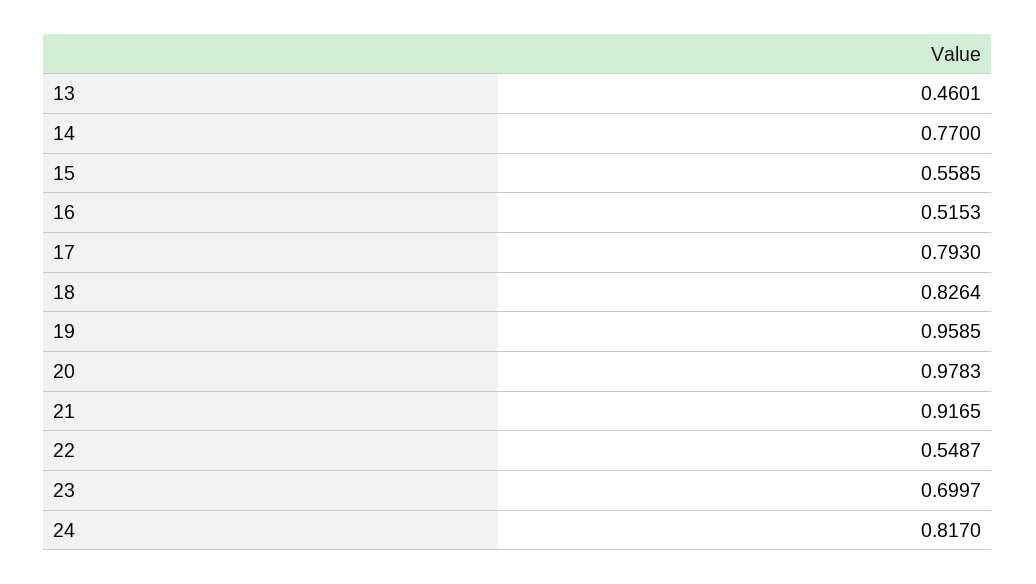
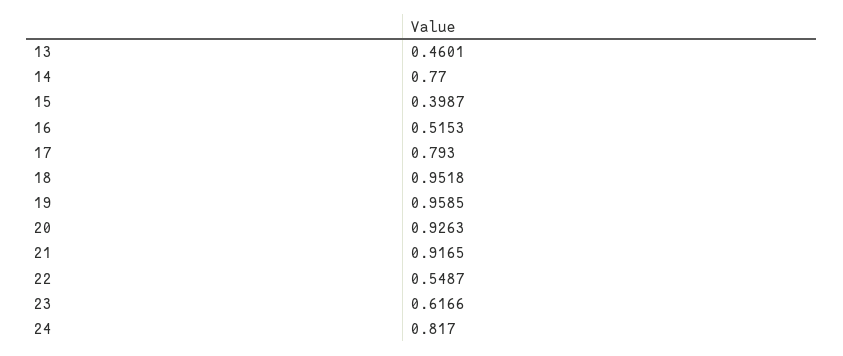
  {
    "13": 0.4601,
    "14": 0.77,
-   "15": 0.5585,
+   "15": 0.3987,
    "16": 0.5153,
    "17": 0.793,
-   "18": 0.8264,
+   "18": 0.9518,
    "19": 0.9585,
-   "20": 0.9783,
+   "20": 0.9263,
    "21": 0.9165,
    "22": 0.5487,
-   "23": 0.6997,
+   "23": 0.6166,
    "24": 0.817
  }

